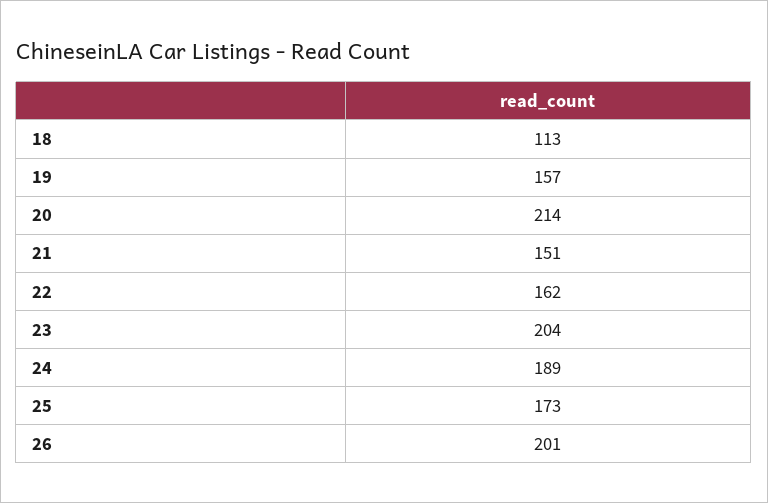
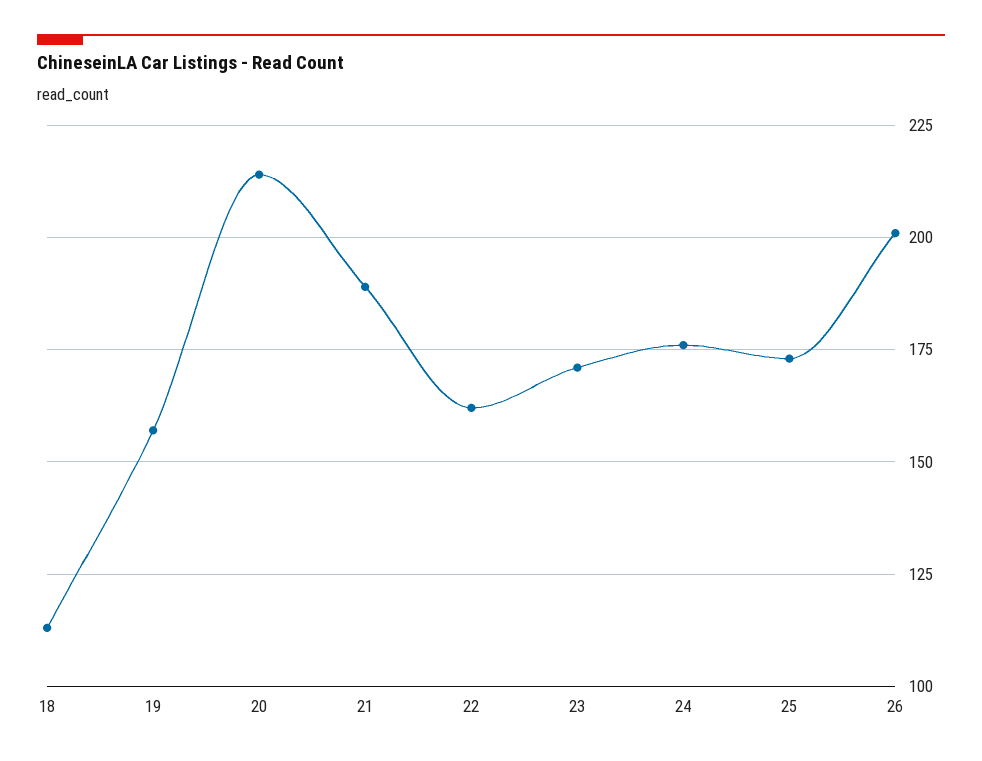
  {
    "18": 113,
    "19": 157,
    "20": 214,
-   "21": 151,
+   "21": 190,
    "22": 162,
-   "23": 204,
+   "23": 170,
-   "24": 189,
+   "24": 175,
    "25": 173,
    "26": 201
  }

